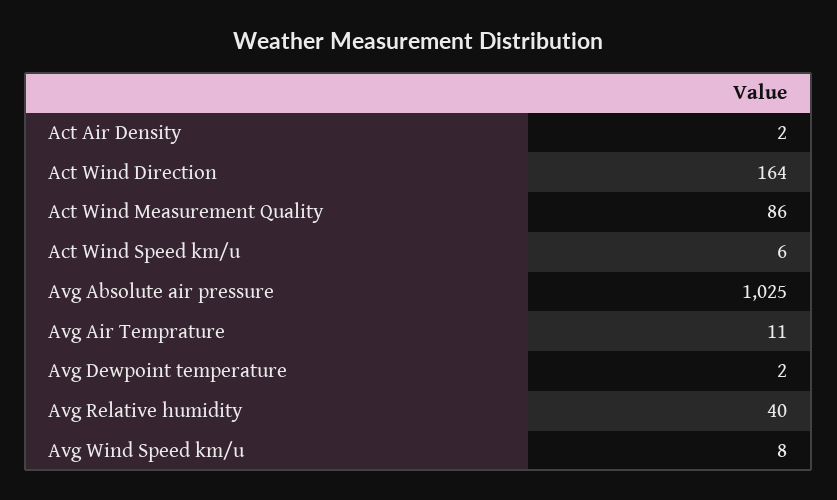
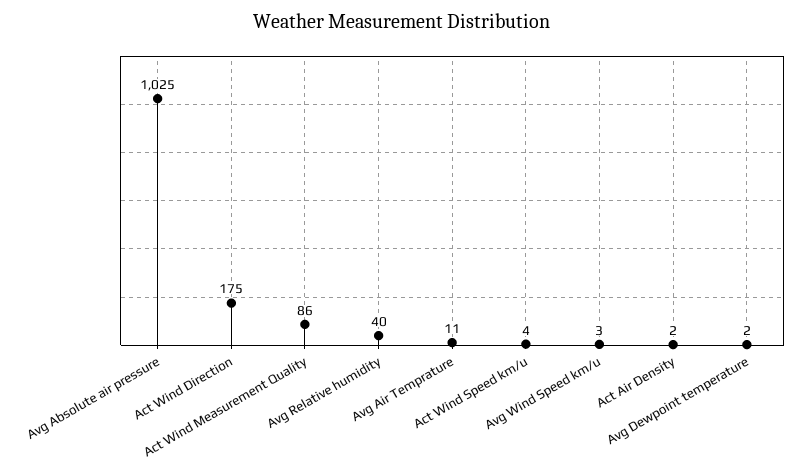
  {
    "Act Air Density": 2,
-   "Act Wind Direction": 164,
+   "Act Wind Direction": 175,
    "Act Wind Measurement Quality": 86,
-   "Act Wind Speed km/u": 6,
+   "Act Wind Speed km/u": 4,
    "Avg Absolute air pressure": 1025,
    "Avg Air Temprature": 11,
    "Avg Dewpoint temperature": 2,
    "Avg Relative humidity": 40,
-   "Avg Wind Speed km/u": 8
+   "Avg Wind Speed km/u": 3
  }

